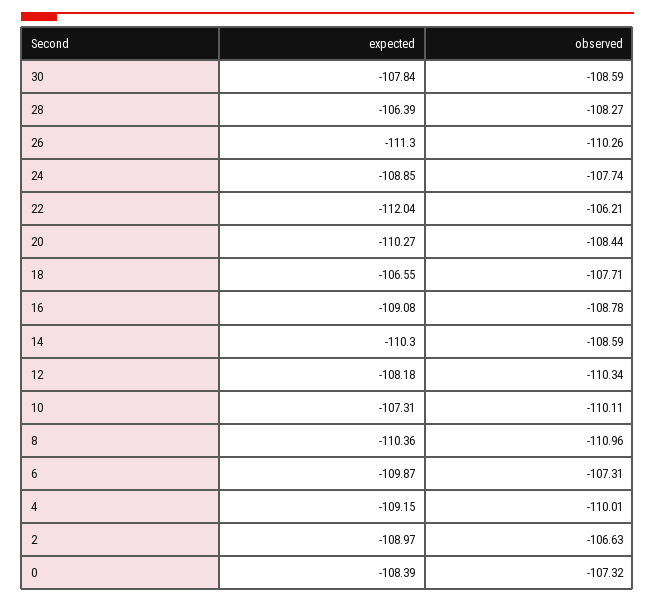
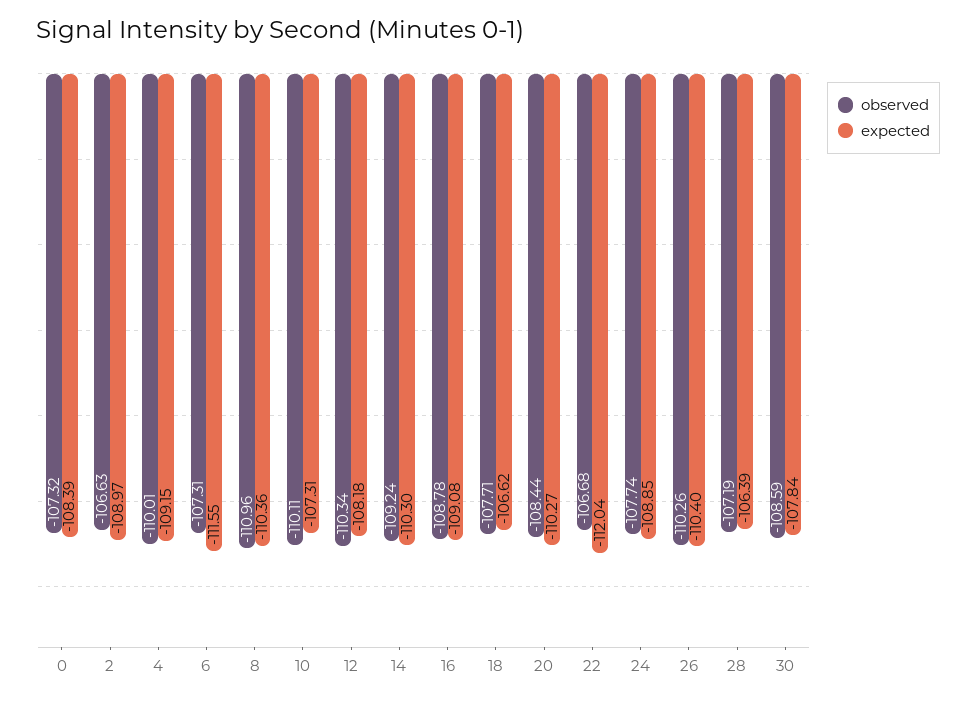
  {
    "expected": {
      "30": -107.84,
      "28": -106.39,
-     "26": -111.3,
+     "26": -110.4,
      "24": -108.85,
      "22": -112.04,
      "20": -110.27,
-     "18": -106.55,
+     "18": -106.62,
      "16": -109.08,
      "14": -110.3,
      "12": -108.18,
      "10": -107.31,
      "8": -110.36,
-     "6": -109.87,
+     "6": -111.55,
      "4": -109.15,
      "2": -108.97,
      "0": -108.39
    },
    "observed": {
      "30": -108.59,
-     "28": -108.27,
+     "28": -107.19,
      "26": -110.26,
      "24": -107.74,
-     "22": -106.21,
+     "22": -106.68,
      "20": -108.44,
      "18": -107.71,
      "16": -108.78,
-     "14": -108.59,
+     "14": -109.24,
      "12": -110.34,
      "10": -110.11,
      "8": -110.96,
      "6": -107.31,
      "4": -110.01,
      "2": -106.63,
      "0": -107.32
    }
  }

